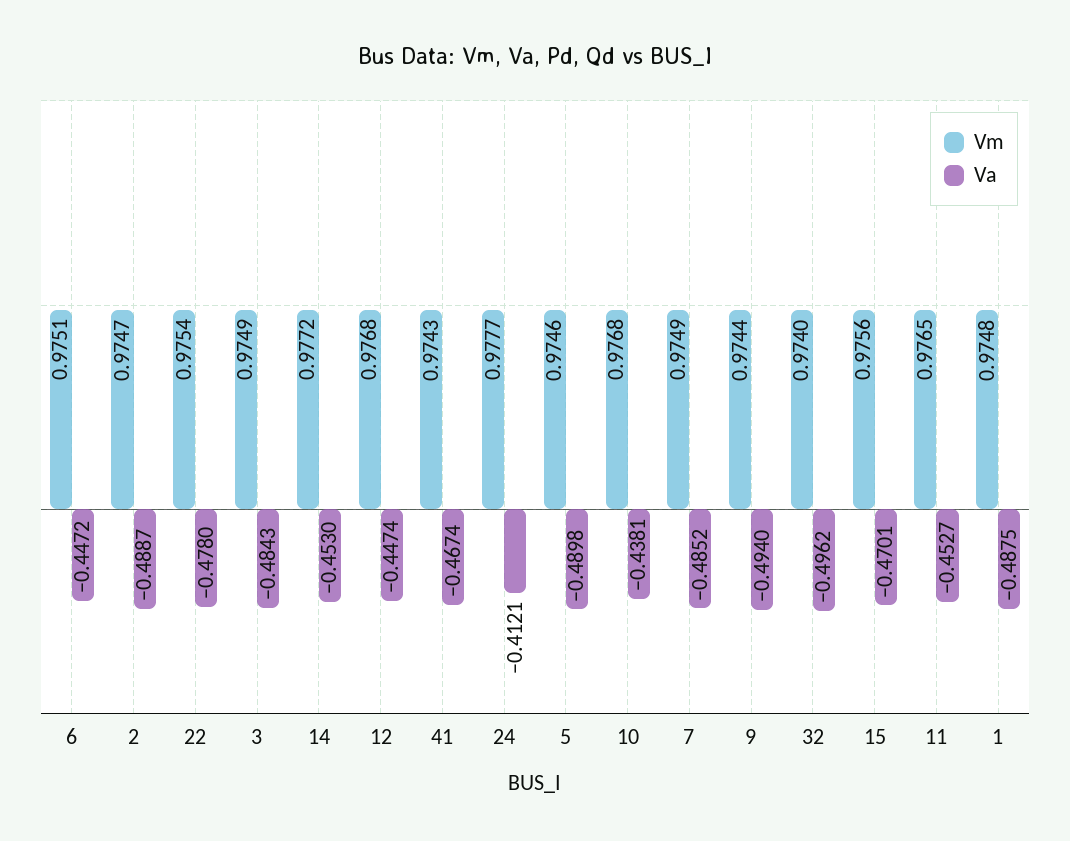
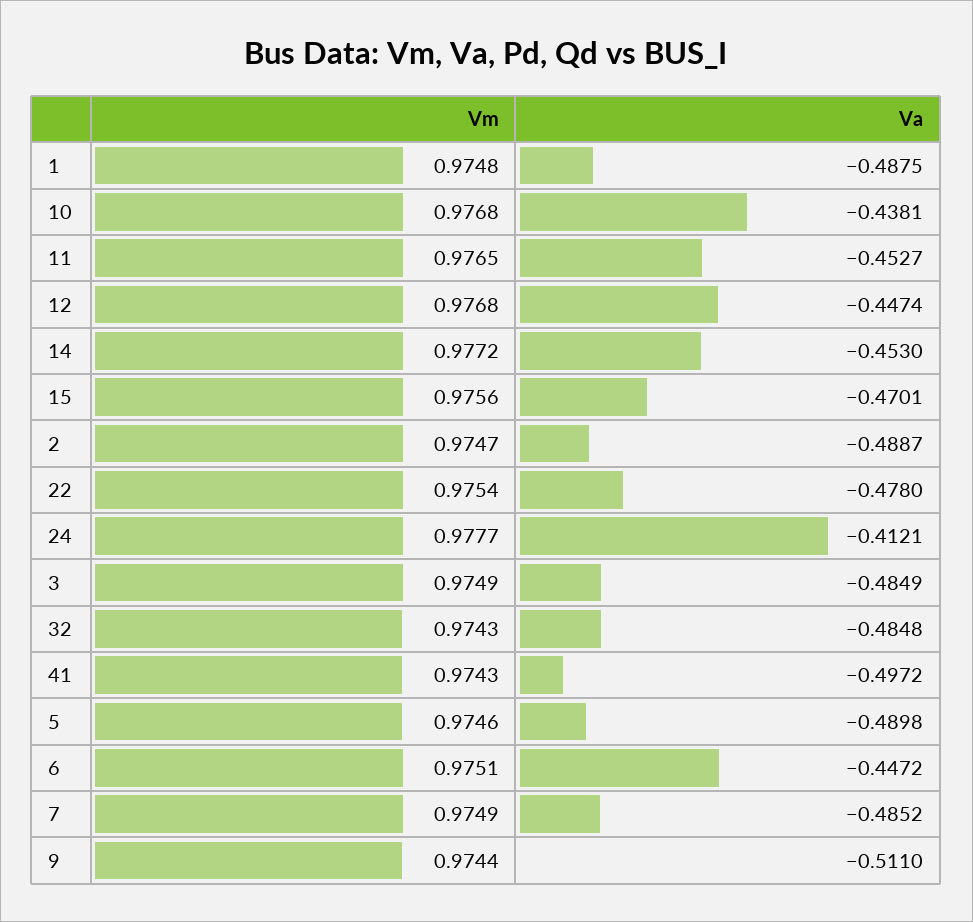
  {
    "Vm": {
      "6": 0.9751,
      "2": 0.9747,
      "22": 0.9754,
      "3": 0.9749,
      "14": 0.9772,
      "12": 0.9768,
      "41": 0.9743,
      "24": 0.9777,
      "5": 0.9746,
      "10": 0.9768,
      "7": 0.9749,
      "9": 0.9744,
-     "32": 0.974,
+     "32": 0.9743,
      "15": 0.9756,
      "11": 0.9765,
      "1": 0.9748
    },
    "Va": {
      "6": -0.4472,
      "2": -0.4887,
      "22": -0.478,
-     "3": -0.4843,
+     "3": -0.4849,
      "14": -0.453,
      "12": -0.4474,
-     "41": -0.4674,
+     "41": -0.4972,
      "24": -0.4121,
      "5": -0.4898,
      "10": -0.4381,
      "7": -0.4852,
-     "9": -0.494,
+     "9": -0.511,
-     "32": -0.4962,
+     "32": -0.4848,
      "15": -0.4701,
      "11": -0.4527,
      "1": -0.4875
    }
  }

